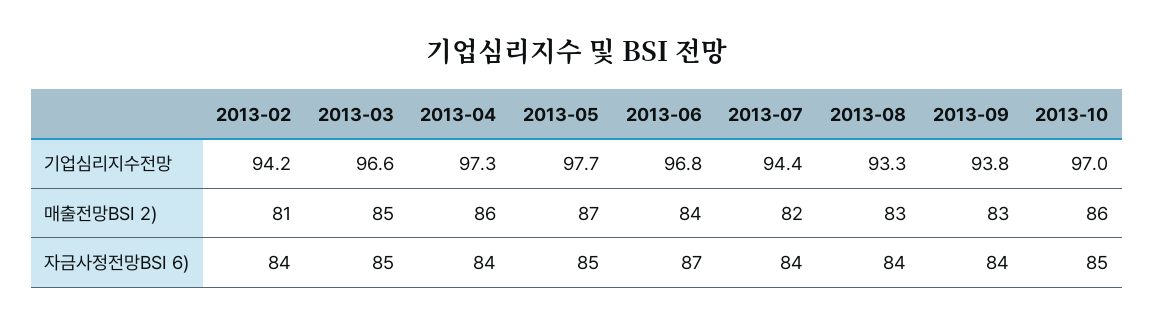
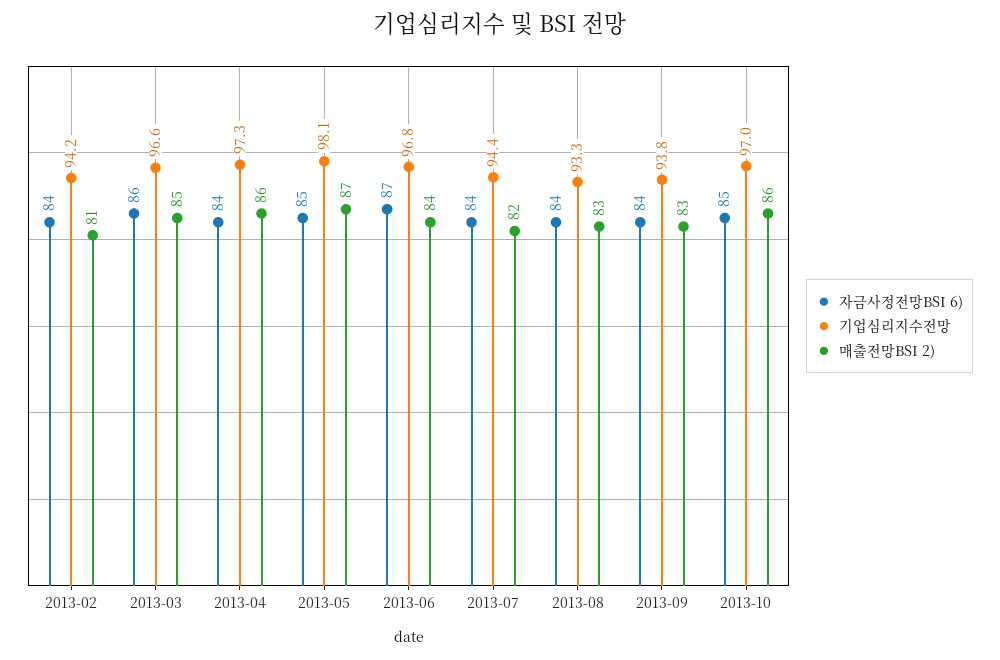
  {
    "기업심리지수전망": {
      "2013-02": 94.2,
      "2013-03": 96.6,
      "2013-04": 97.3,
-     "2013-05": 97.7,
+     "2013-05": 98.1,
      "2013-06": 96.8,
      "2013-07": 94.4,
      "2013-08": 93.3,
      "2013-09": 93.8,
      "2013-10": 97
    },
    "매출전망BSI 2)": {
      "2013-02": 81,
      "2013-03": 85,
      "2013-04": 86,
      "2013-05": 87,
      "2013-06": 84,
      "2013-07": 82,
      "2013-08": 83,
      "2013-09": 83,
      "2013-10": 86
    },
    "자금사정전망BSI 6)": {
      "2013-02": 84,
-     "2013-03": 85,
+     "2013-03": 86,
      "2013-04": 84,
      "2013-05": 85,
      "2013-06": 87,
      "2013-07": 84,
      "2013-08": 84,
      "2013-09": 84,
      "2013-10": 85
    }
  }

